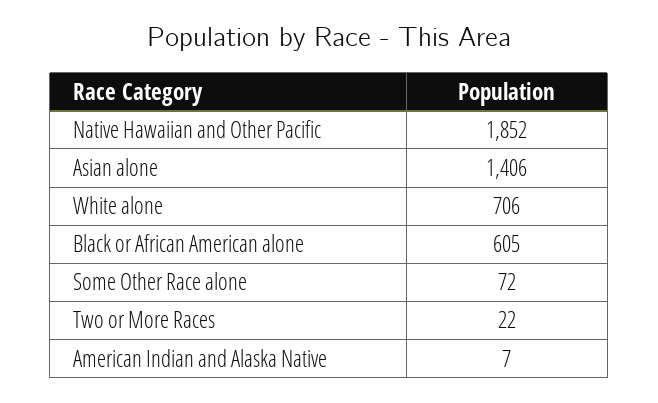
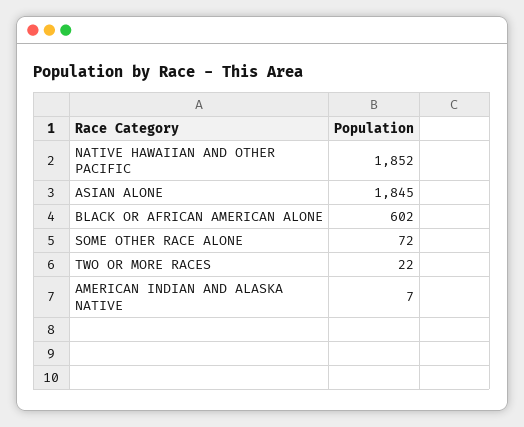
  {
    "Native Hawaiian and Other Pacific": 1852,
-   "Asian alone": 1406,
+   "Asian alone": 1845,
-   "White alone": 706,
-   "Black or African American alone": 605,
+   "Black or African American alone": 602,
    "Some Other Race alone": 72,
    "Two or More Races": 22,
    "American Indian and Alaska Native": 7
  }

